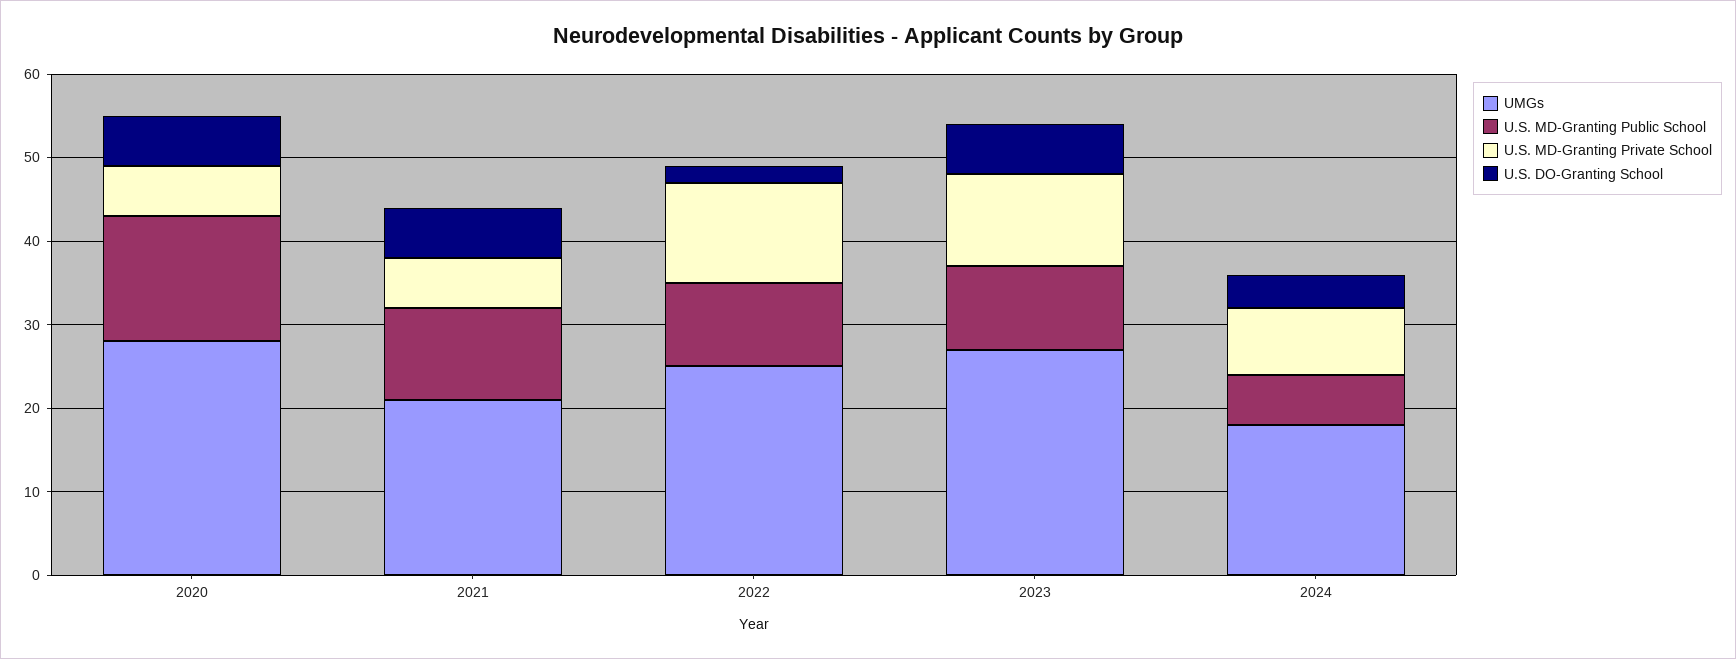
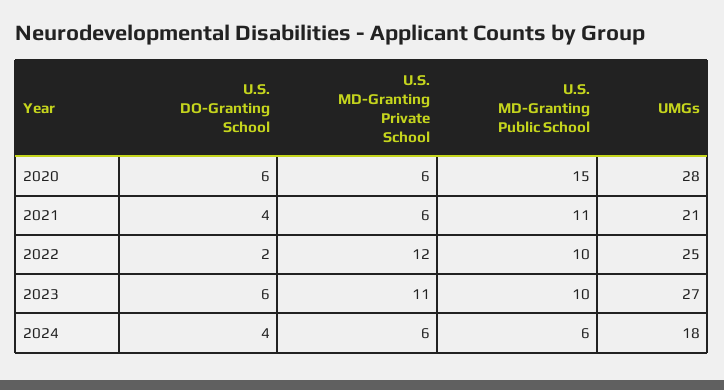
  {
    "UMGs": {
      "2020": 28,
      "2021": 21,
      "2022": 25,
      "2023": 27,
      "2024": 18
    },
    "U.S. MD-Granting Public School": {
      "2020": 15,
      "2021": 11,
      "2022": 10,
      "2023": 10,
      "2024": 6
    },
    "U.S. MD-Granting Private School": {
      "2020": 6,
      "2021": 6,
      "2022": 12,
      "2023": 11,
-     "2024": 8
+     "2024": 6
    },
    "U.S. DO-Granting School": {
      "2020": 6,
-     "2021": 6,
+     "2021": 4,
      "2022": 2,
      "2023": 6,
      "2024": 4
    }
  }

